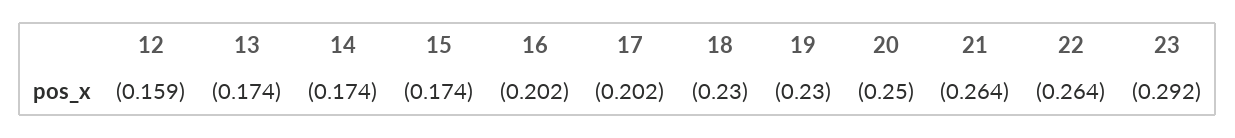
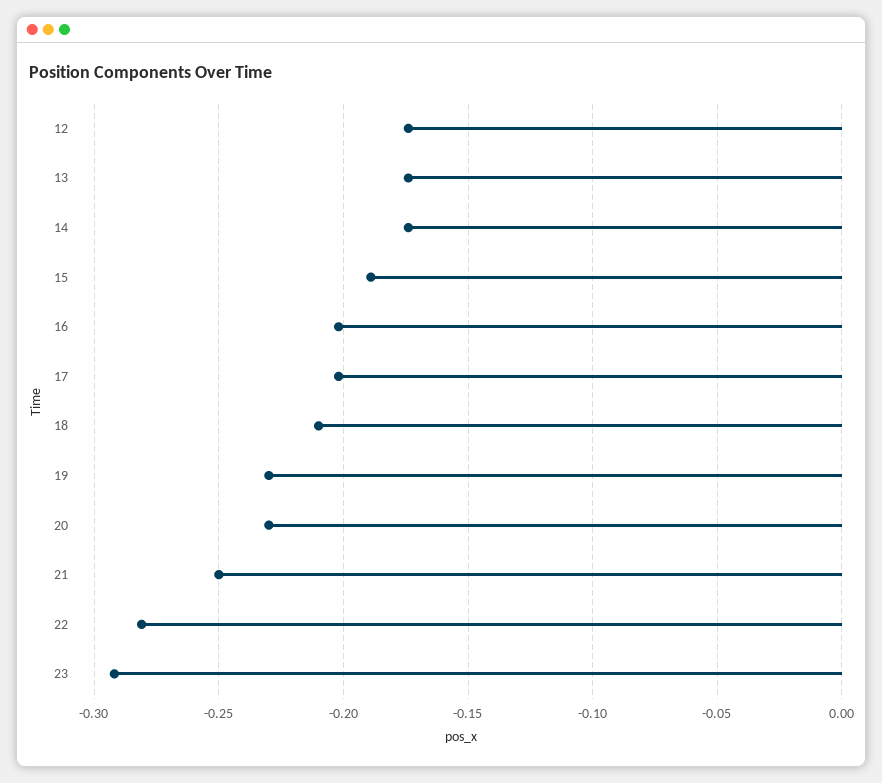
  {
-   "12": -0.159,
+   "12": -0.175,
    "13": -0.174,
    "14": -0.174,
-   "15": -0.174,
+   "15": -0.19,
    "16": -0.202,
    "17": -0.202,
-   "18": -0.23,
+   "18": -0.21,
    "19": -0.23,
-   "20": -0.25,
+   "20": -0.23,
-   "21": -0.264,
+   "21": -0.25,
-   "22": -0.264,
+   "22": -0.28,
    "23": -0.292
  }

